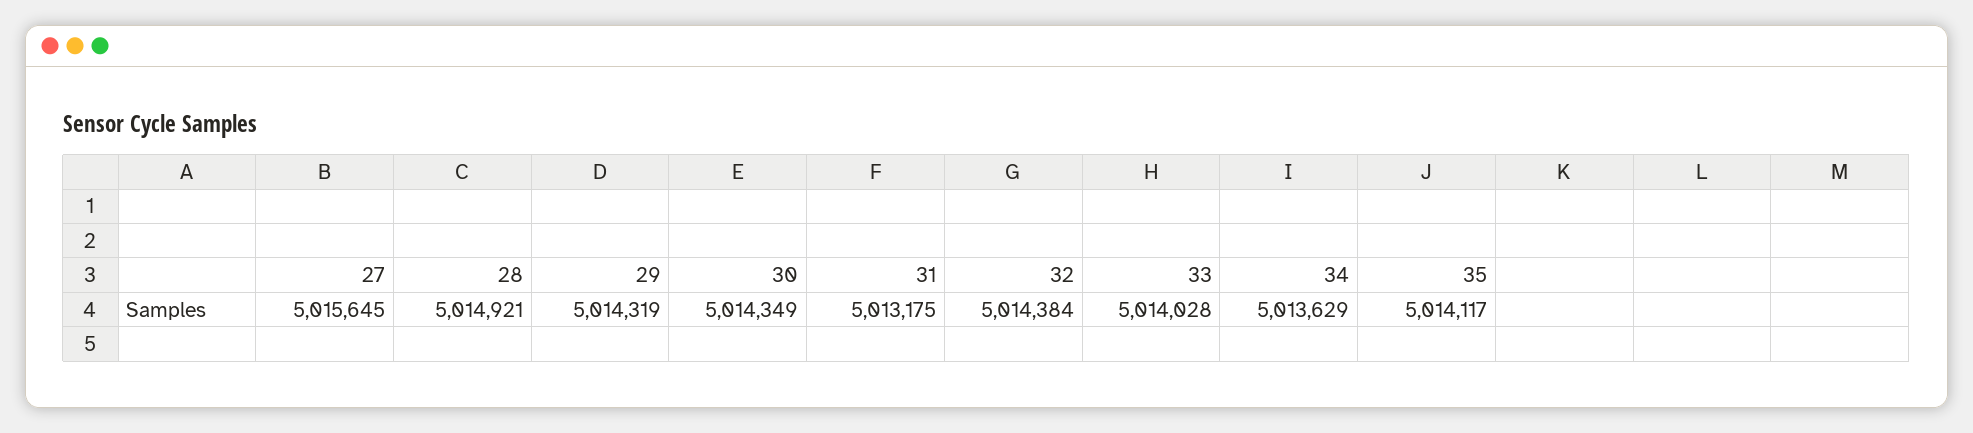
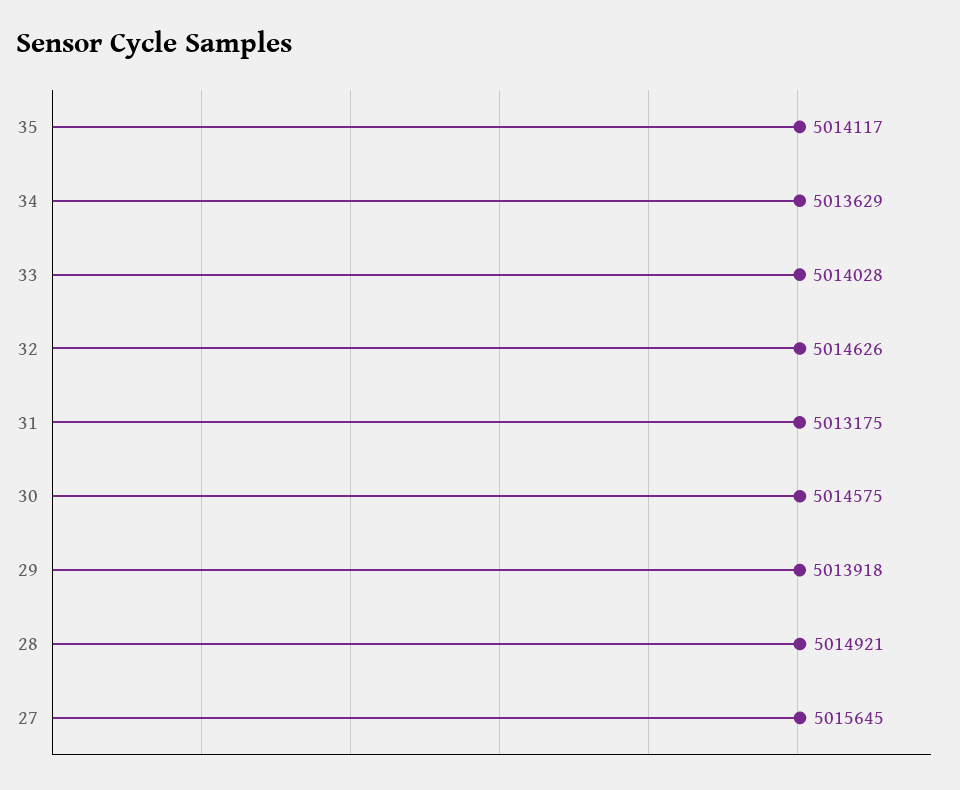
  {
    "27": 5015645,
    "28": 5014921,
-   "29": 5014319,
+   "29": 5013918,
-   "30": 5014349,
+   "30": 5014575,
    "31": 5013175,
-   "32": 5014384,
+   "32": 5014626,
    "33": 5014028,
    "34": 5013629,
    "35": 5014117
  }

